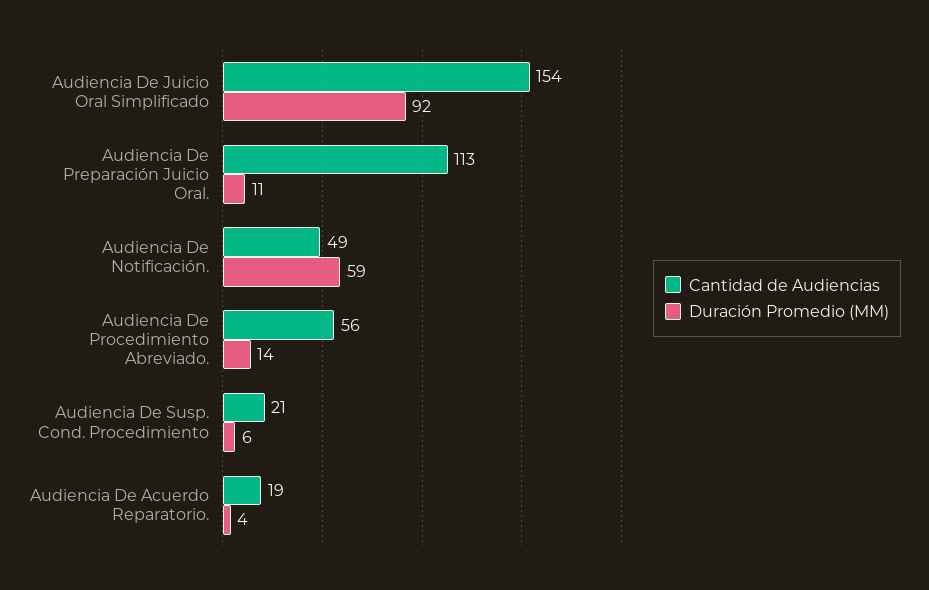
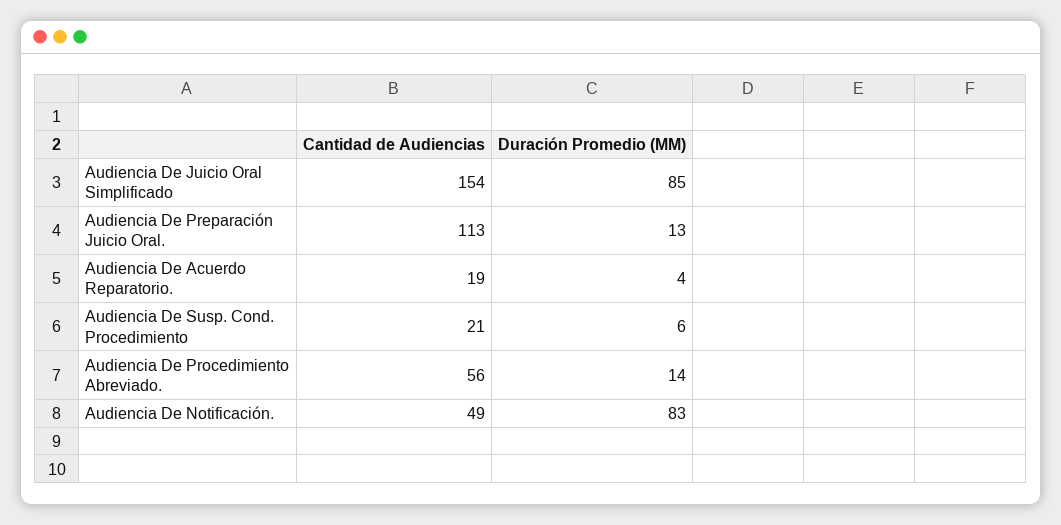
  {
    "Cantidad de Audiencias": {
      "Audiencia De Juicio Oral Simplificado": 154,
      "Audiencia De Preparación Juicio Oral.": 113,
      "Audiencia De Notificación.": 49,
      "Audiencia De Procedimiento Abreviado.": 56,
      "Audiencia De Susp. Cond. Procedimiento": 21,
      "Audiencia De Acuerdo Reparatorio.": 19
    },
    "Duración Promedio (MM)": {
-     "Audiencia De Juicio Oral Simplificado": 92,
+     "Audiencia De Juicio Oral Simplificado": 85,
-     "Audiencia De Preparación Juicio Oral.": 11,
+     "Audiencia De Preparación Juicio Oral.": 13,
-     "Audiencia De Notificación.": 59,
+     "Audiencia De Notificación.": 83,
      "Audiencia De Procedimiento Abreviado.": 14,
      "Audiencia De Susp. Cond. Procedimiento": 6,
      "Audiencia De Acuerdo Reparatorio.": 4
    }
  }

